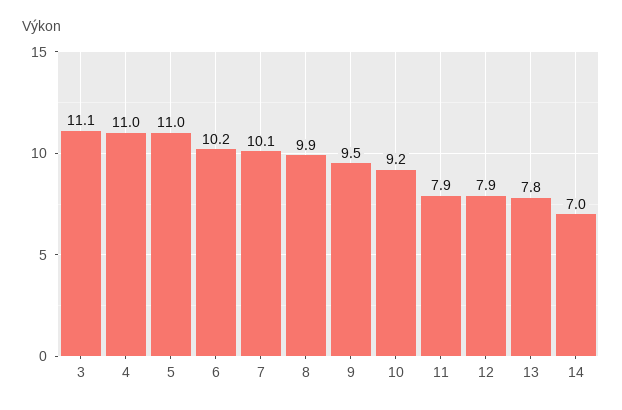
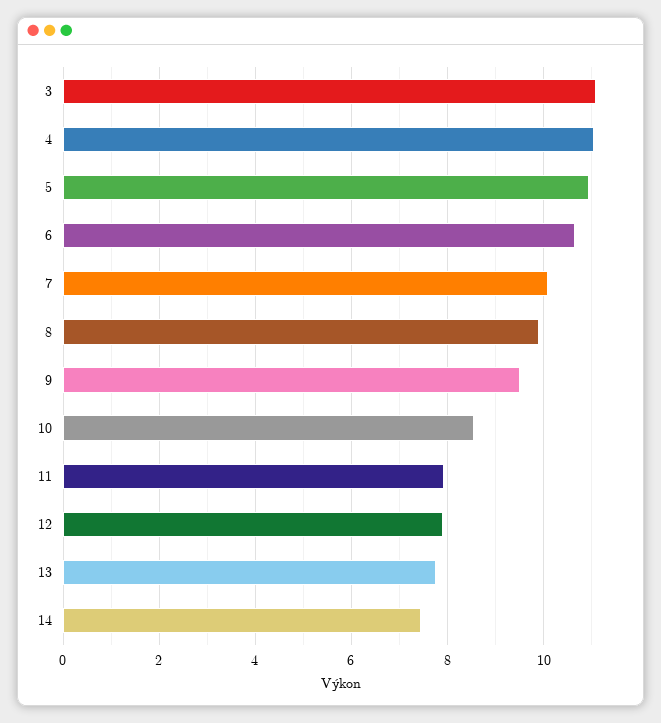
  {
    "3": 11.1,
    "4": 11,
    "5": 11,
-   "6": 10.2,
+   "6": 10.6,
    "7": 10.1,
    "8": 9.9,
    "9": 9.5,
-   "10": 9.2,
+   "10": 8.6,
    "11": 7.9,
    "12": 7.9,
    "13": 7.8,
-   "14": 7
+   "14": 7.4
  }

